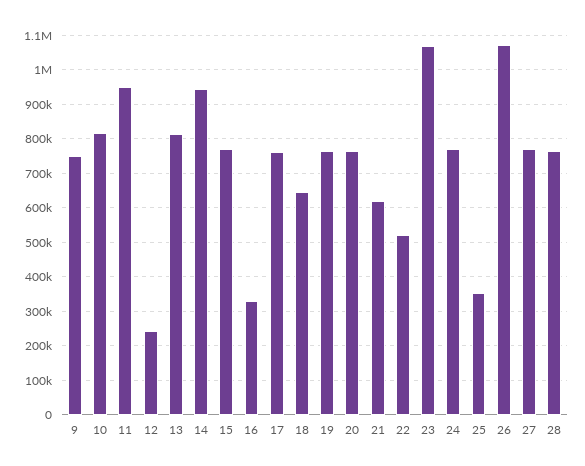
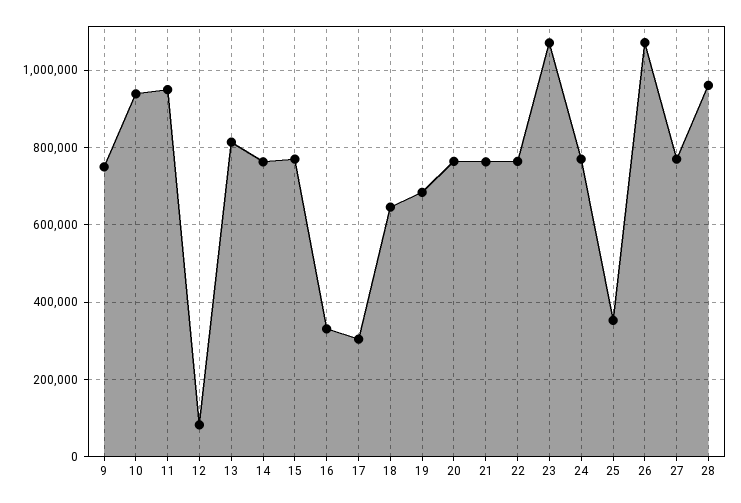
  {
    "9": 740000,
-   "10": 820000,
+   "10": 940000,
    "11": 940000,
-   "12": 240000,
+   "12": 80000,
    "13": 820000,
-   "14": 940000,
+   "14": 760000,
    "15": 760000,
    "16": 340000,
-   "17": 760000,
+   "17": 300000,
    "18": 640000,
-   "19": 760000,
+   "19": 680000,
    "20": 760000,
-   "21": 620000,
+   "21": 760000,
-   "22": 520000,
+   "22": 760000,
    "23": 1080000,
    "24": 760000,
    "25": 360000,
    "26": 1080000,
    "27": 760000,
-   "28": 760000
+   "28": 960000
  }

